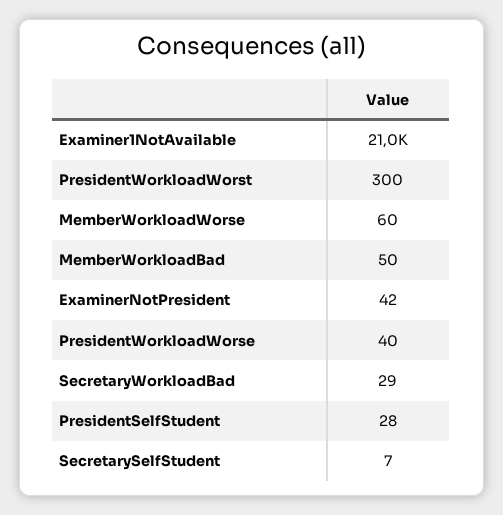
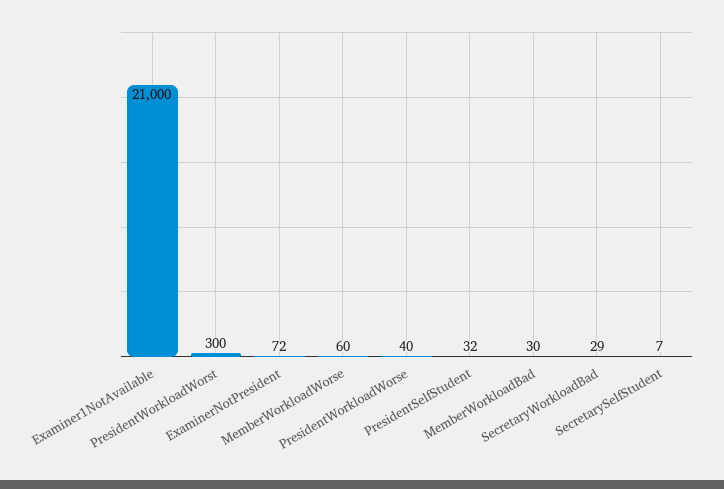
  {
    "Examiner1NotAvailable": 21000,
    "PresidentWorkloadWorst": 300,
    "MemberWorkloadWorse": 60,
-   "MemberWorkloadBad": 50,
+   "MemberWorkloadBad": 30,
-   "ExaminerNotPresident": 42,
+   "ExaminerNotPresident": 72,
    "PresidentWorkloadWorse": 40,
    "SecretaryWorkloadBad": 29,
-   "PresidentSelfStudent": 28,
+   "PresidentSelfStudent": 32,
    "SecretarySelfStudent": 7
  }

